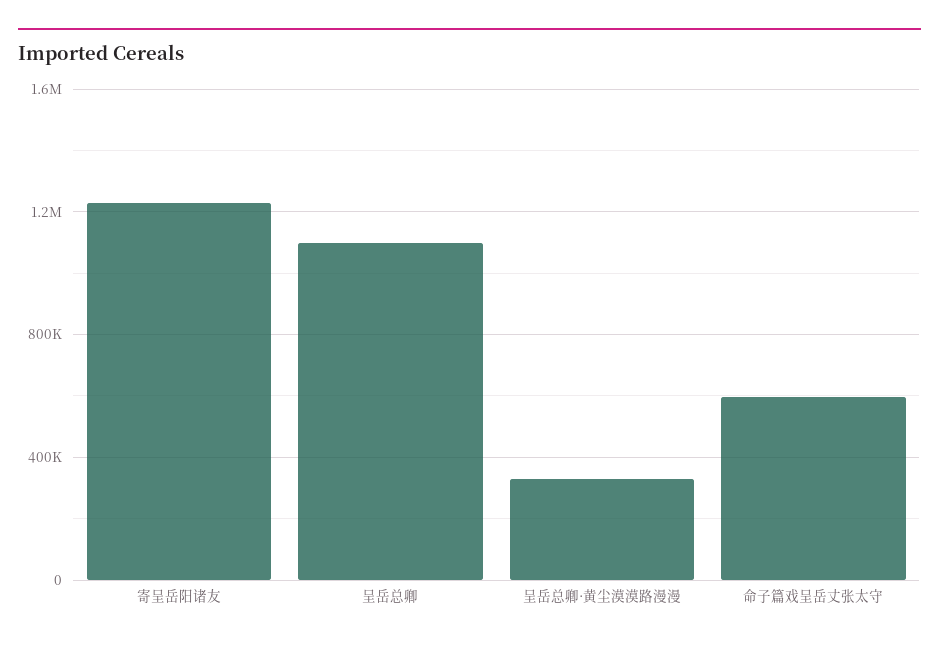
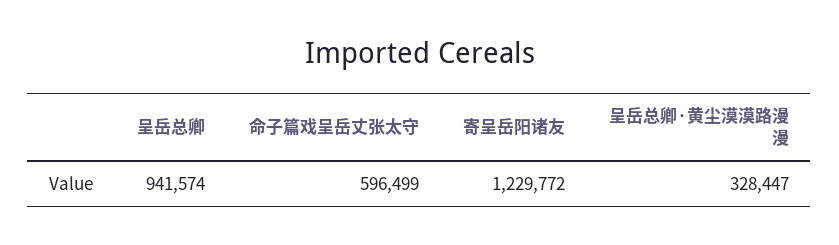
  {
    "寄呈岳阳诸友": 1229772,
-   "呈岳总卿": 1100000,
+   "呈岳总卿": 941574,
    "呈岳总卿·黄尘漠漠路漫漫": 328447,
    "命子篇戏呈岳丈张太守": 596499
  }

